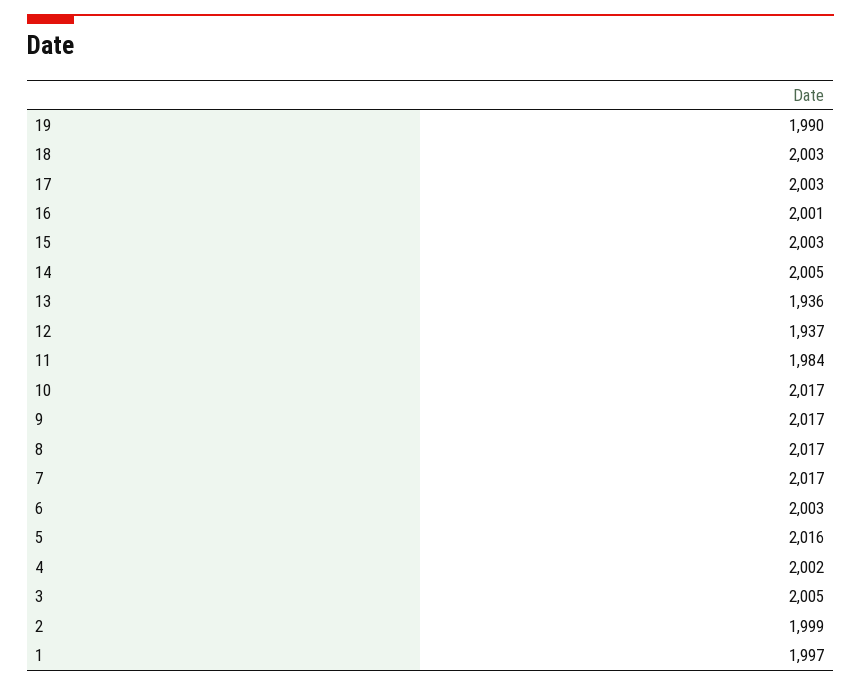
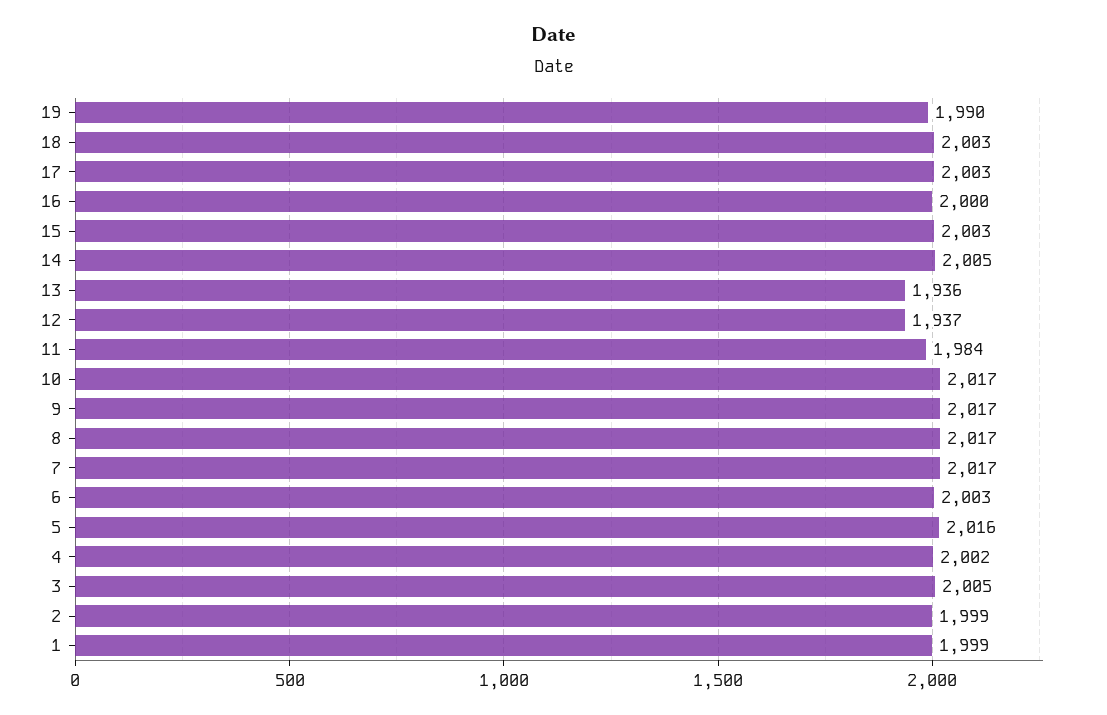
  {
    "19": 1990,
    "18": 2003,
    "17": 2003,
-   "16": 2001,
+   "16": 2000,
    "15": 2003,
    "14": 2005,
    "13": 1936,
    "12": 1937,
    "11": 1984,
    "10": 2017,
    "9": 2017,
    "8": 2017,
    "7": 2017,
    "6": 2003,
    "5": 2016,
    "4": 2002,
    "3": 2005,
    "2": 1999,
-   "1": 1997
+   "1": 1999
  }

